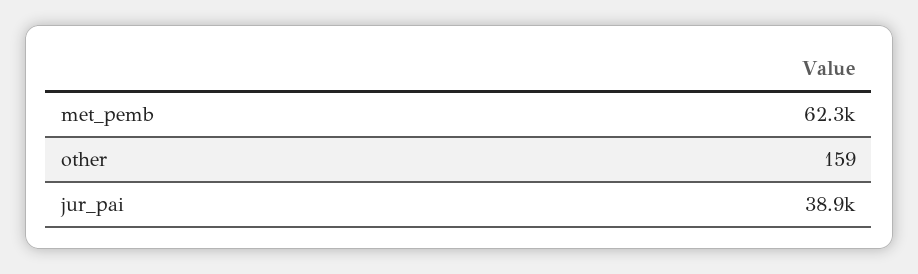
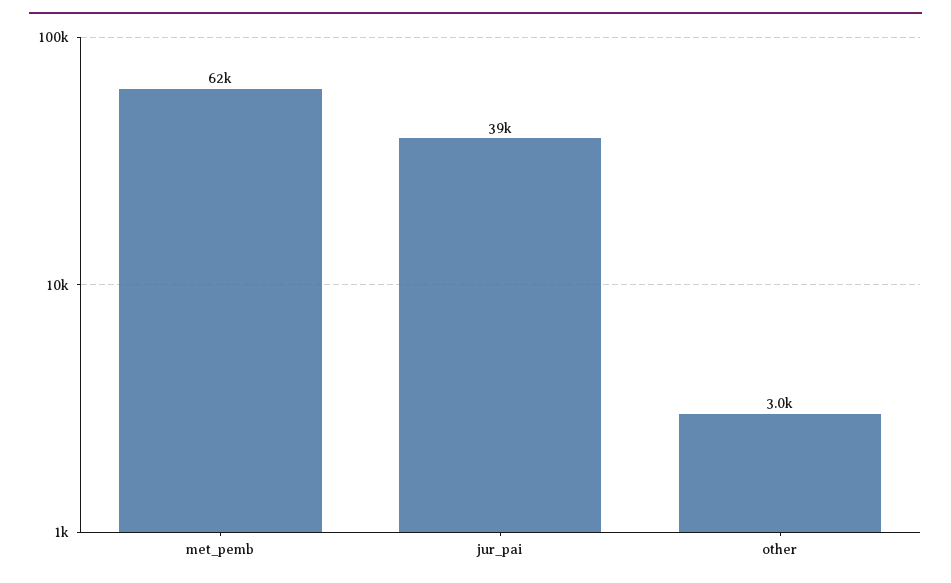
  {
    "met_pemb": 62300,
-   "other": 159,
+   "other": 3000,
    "jur_pai": 38900
  }

